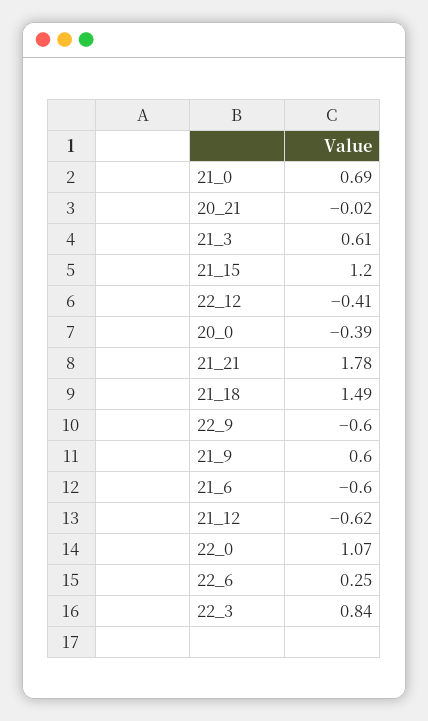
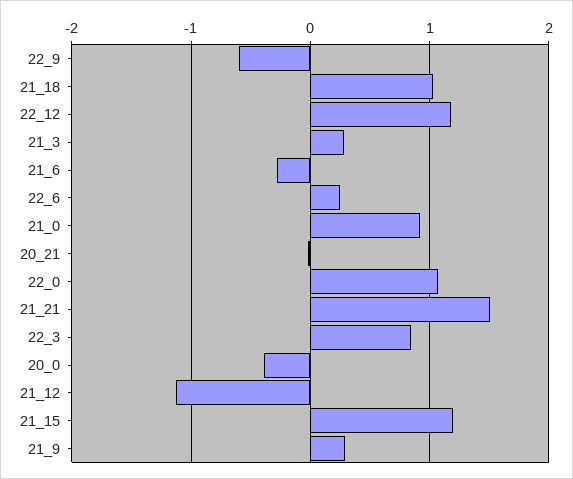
  {
-   "21_0": 0.69,
+   "21_0": 0.9,
    "20_21": -0.02,
-   "21_3": 0.61,
+   "21_3": 0.3,
    "21_15": 1.2,
-   "22_12": -0.41,
+   "22_12": 1.2,
    "20_0": -0.39,
-   "21_21": 1.78,
+   "21_21": 1.5,
-   "21_18": 1.49,
+   "21_18": 1,
    "22_9": -0.6,
-   "21_9": 0.6,
+   "21_9": 0.3,
-   "21_6": -0.6,
+   "21_6": -0.3,
-   "21_12": -0.62,
+   "21_12": -1.1,
    "22_0": 1.07,
    "22_6": 0.25,
    "22_3": 0.84
  }

